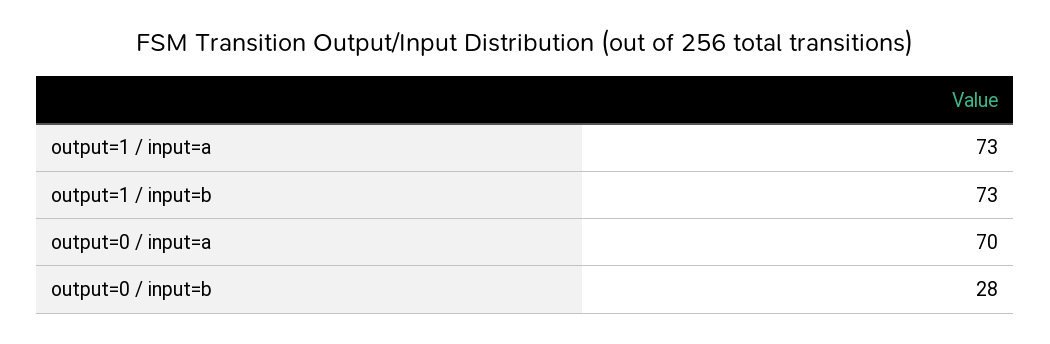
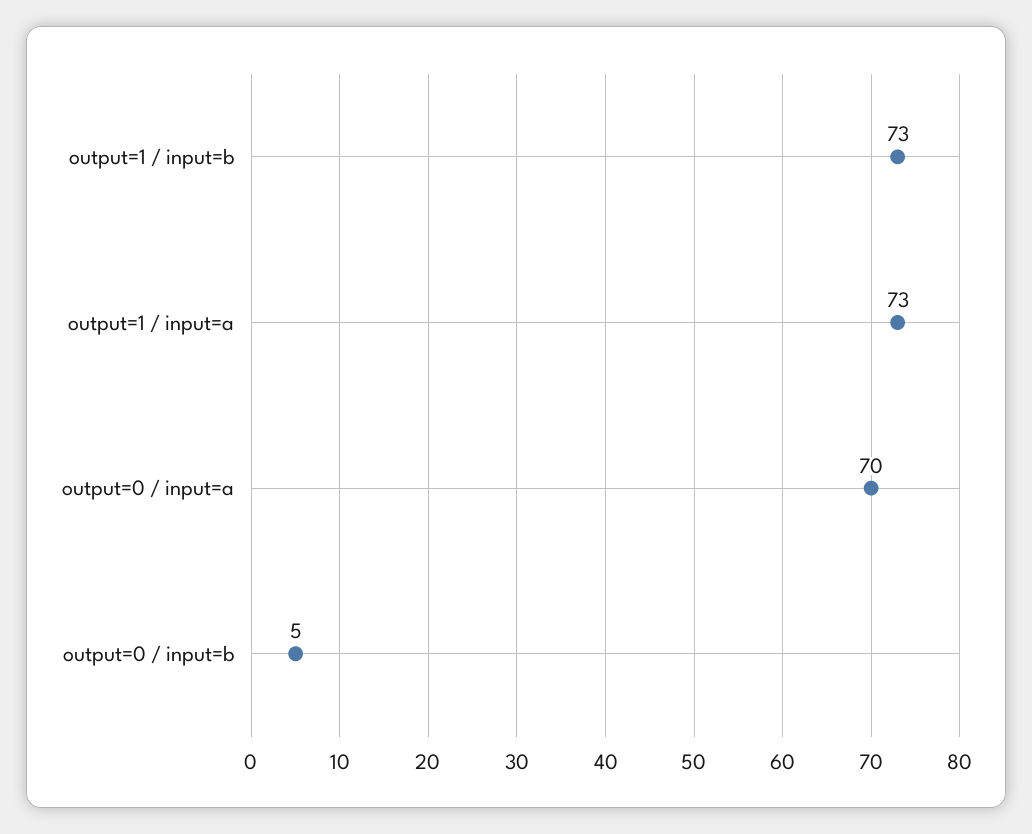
  {
    "output=1 / input=a": 73,
    "output=1 / input=b": 73,
    "output=0 / input=a": 70,
-   "output=0 / input=b": 28
+   "output=0 / input=b": 5
  }

